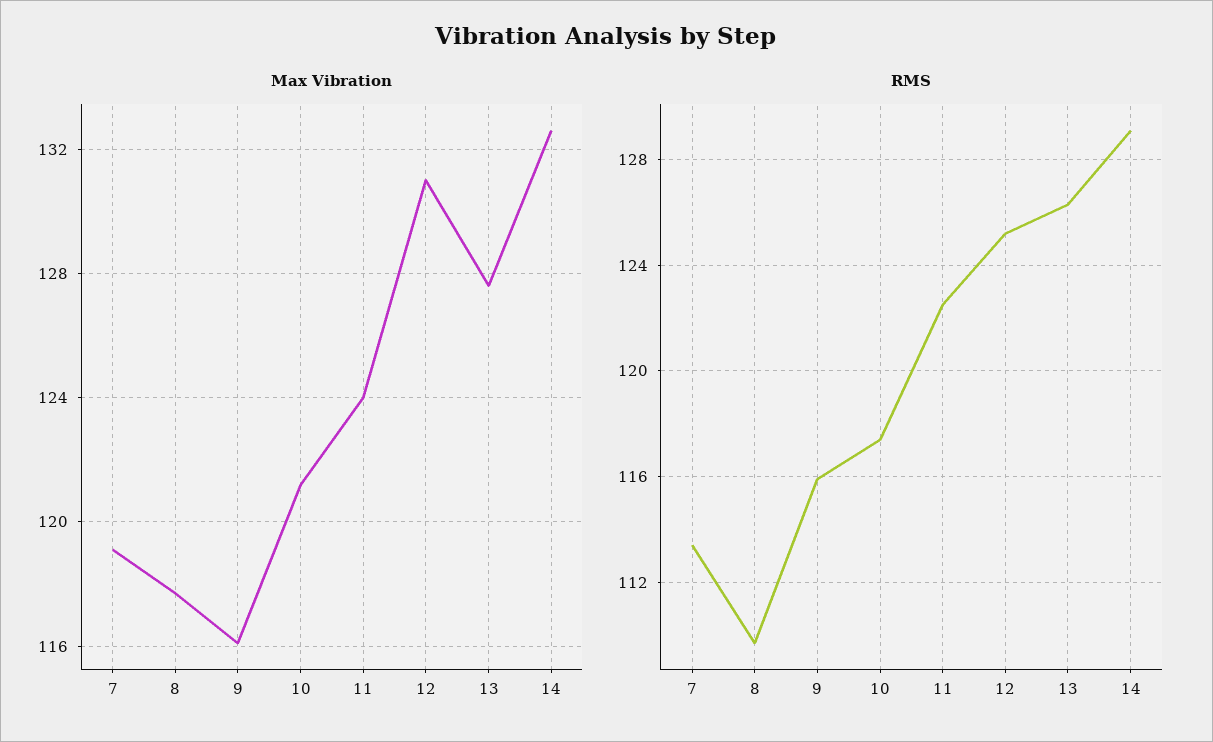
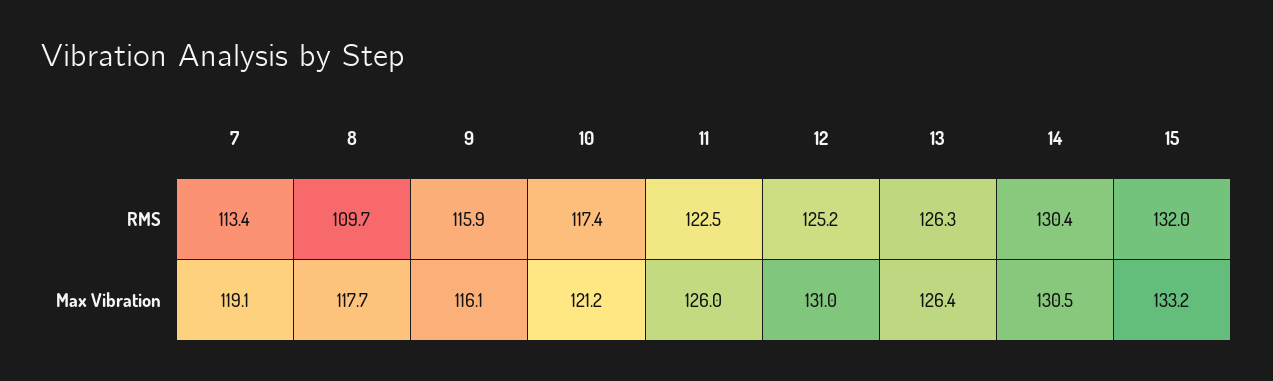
  {
    "Max Vibration": {
      "7": 119.1,
      "8": 117.7,
      "9": 116.1,
      "10": 121.2,
-     "11": 124,
+     "11": 126,
      "12": 131,
-     "13": 127.5,
+     "13": 126.4,
-     "14": 132.5
+     "14": 130.5,
+     "15": 133.2
    },
    "RMS": {
      "7": 113.4,
      "8": 109.7,
      "9": 115.9,
      "10": 117.4,
      "11": 122.5,
      "12": 125.2,
      "13": 126.3,
-     "14": 129
+     "14": 130.4,
+     "15": 132
    }
  }

